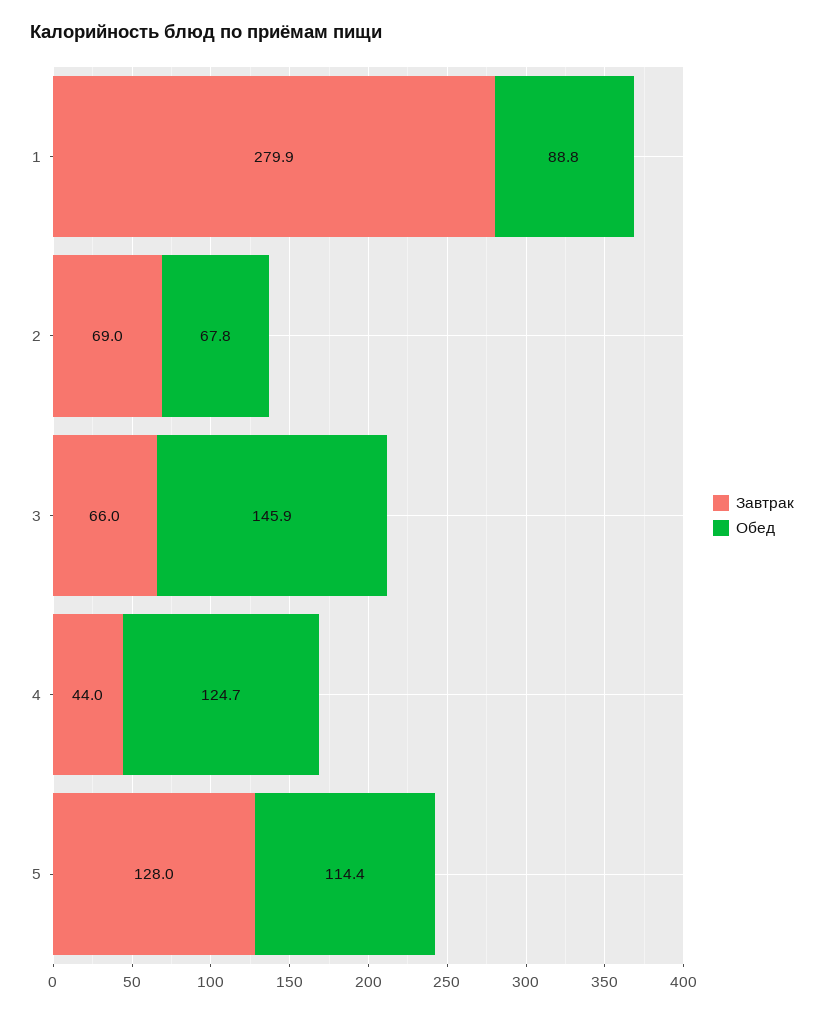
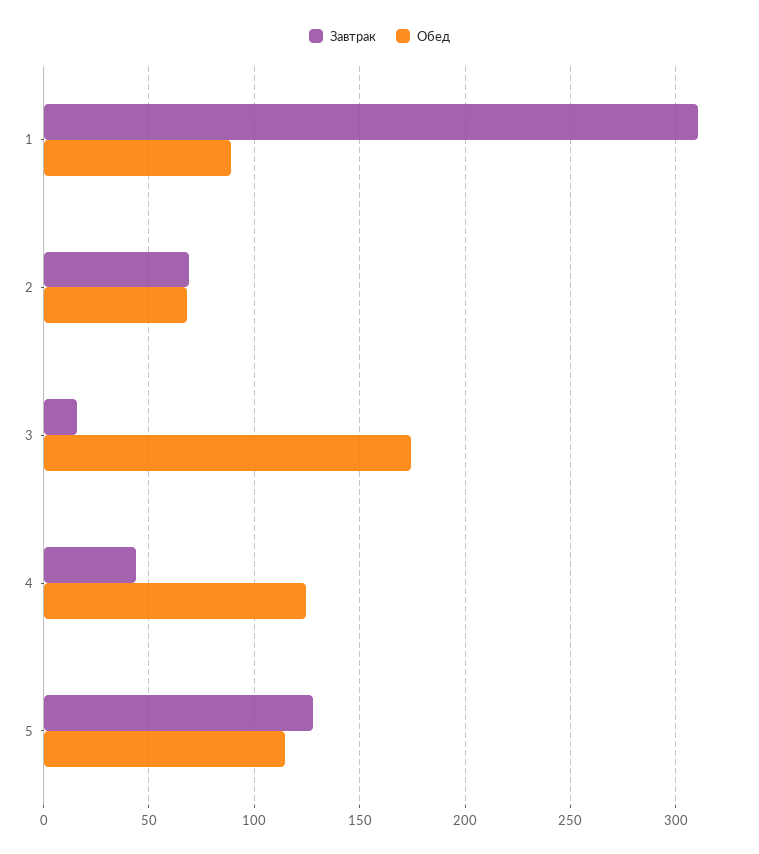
  {
    "Завтрак": {
-     "1": 279.9,
+     "1": 310,
      "2": 69,
-     "3": 66,
+     "3": 15,
      "4": 44,
      "5": 128
    },
    "Обед": {
      "1": 88.8,
      "2": 67.8,
-     "3": 145.9,
+     "3": 175,
      "4": 124.7,
      "5": 114.4
    }
  }

